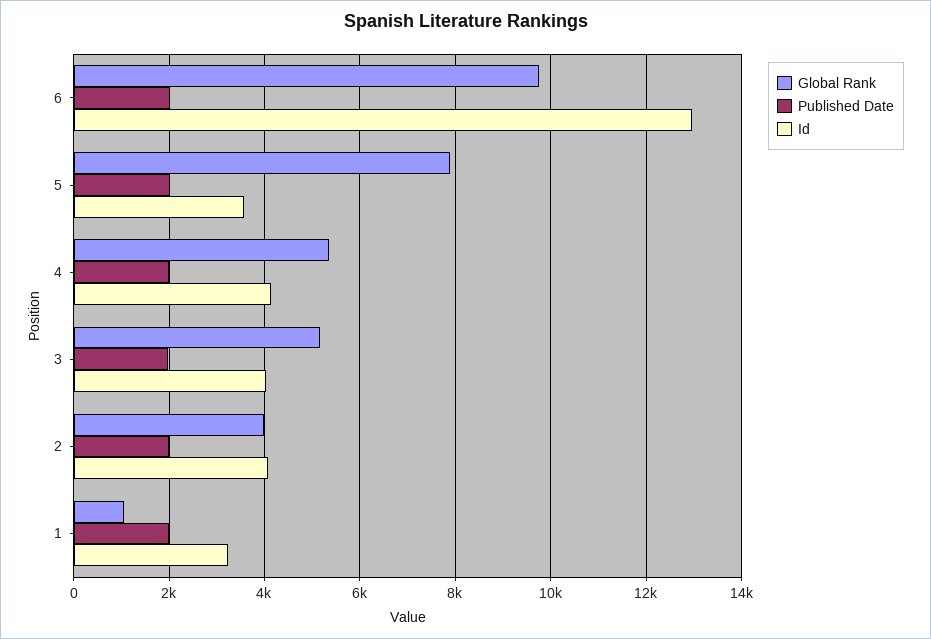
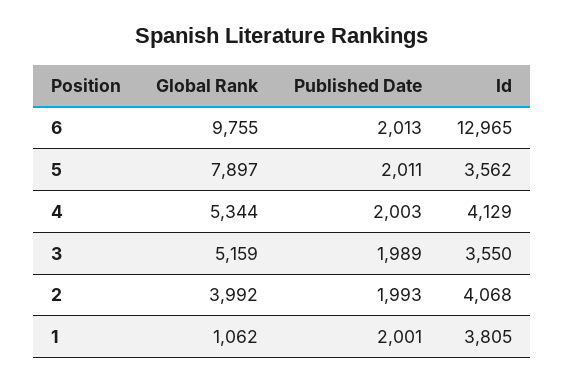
  {
    "Global Rank": {
      "6": 9755,
      "5": 7897,
      "4": 5344,
      "3": 5159,
      "2": 3992,
      "1": 1062
    },
    "Published Date": {
      "6": 2013,
      "5": 2011,
      "4": 2003,
      "3": 1989,
      "2": 1993,
      "1": 2001
    },
    "Id": {
      "6": 12965,
      "5": 3562,
      "4": 4129,
-     "3": 4000,
+     "3": 3550,
      "2": 4068,
-     "1": 3200
+     "1": 3805
    }
  }

